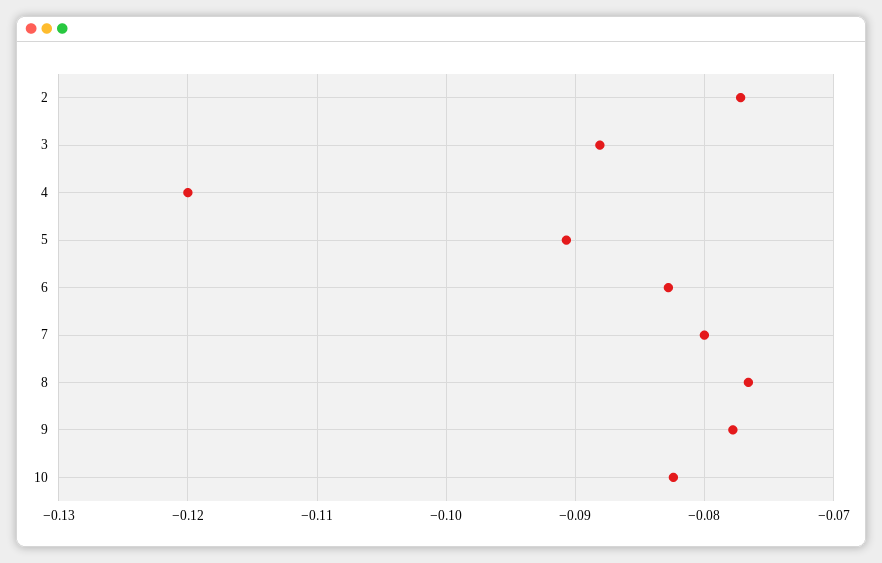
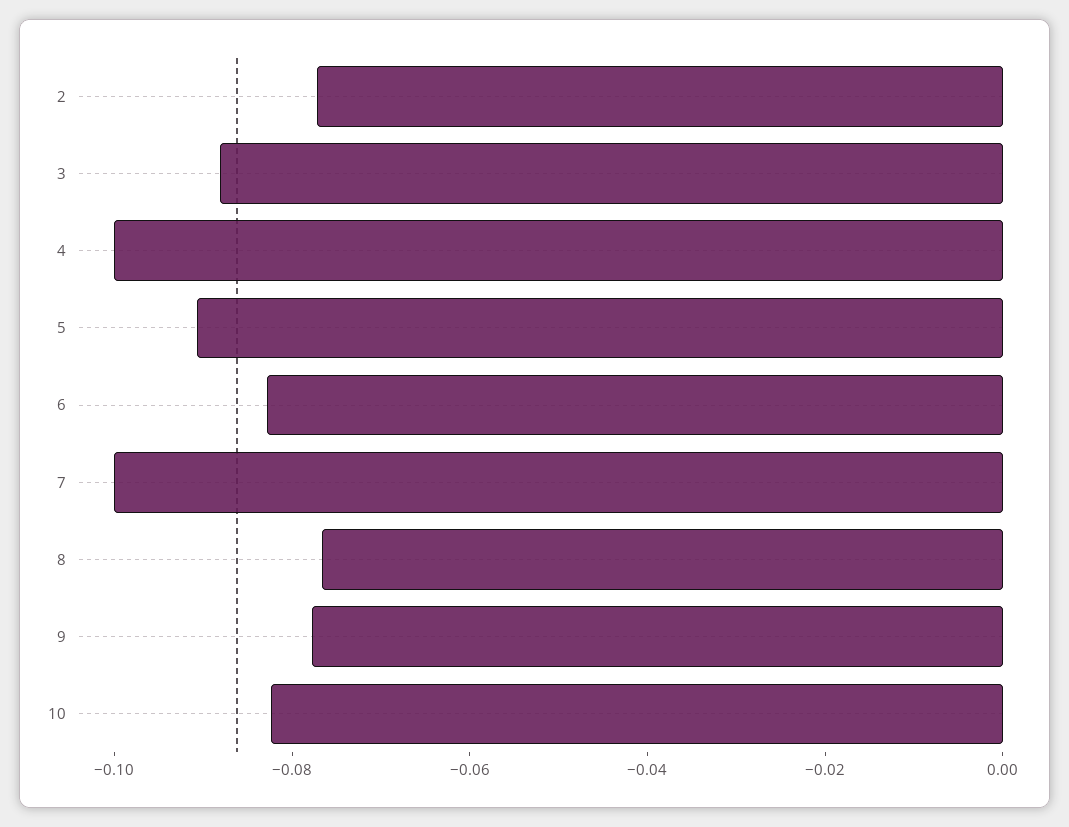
  {
    "2": -0.077,
    "3": -0.088,
-   "4": -0.12,
+   "4": -0.1,
    "5": -0.091,
    "6": -0.083,
-   "7": -0.08,
+   "7": -0.1,
    "8": -0.077,
    "9": -0.078,
    "10": -0.082
  }

